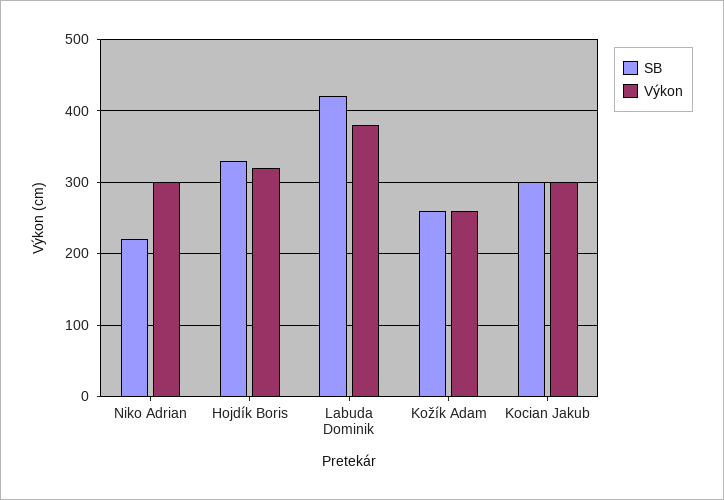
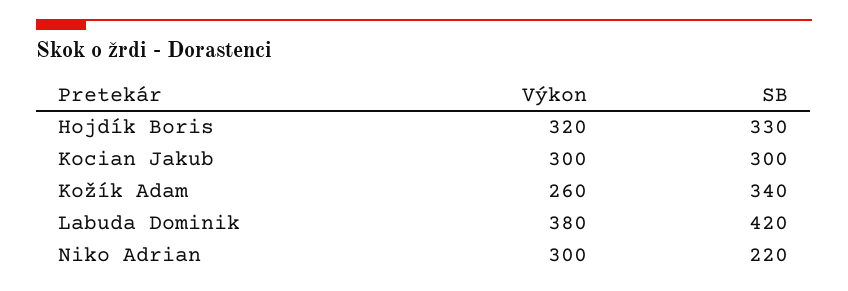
  {
    "SB": {
      "Niko Adrian": 220,
      "Hojdík Boris": 330,
      "Labuda Dominik": 420,
-     "Kožík Adam": 260,
+     "Kožík Adam": 340,
      "Kocian Jakub": 300
    },
    "Výkon": {
      "Niko Adrian": 300,
      "Hojdík Boris": 320,
      "Labuda Dominik": 380,
      "Kožík Adam": 260,
      "Kocian Jakub": 300
    }
  }

